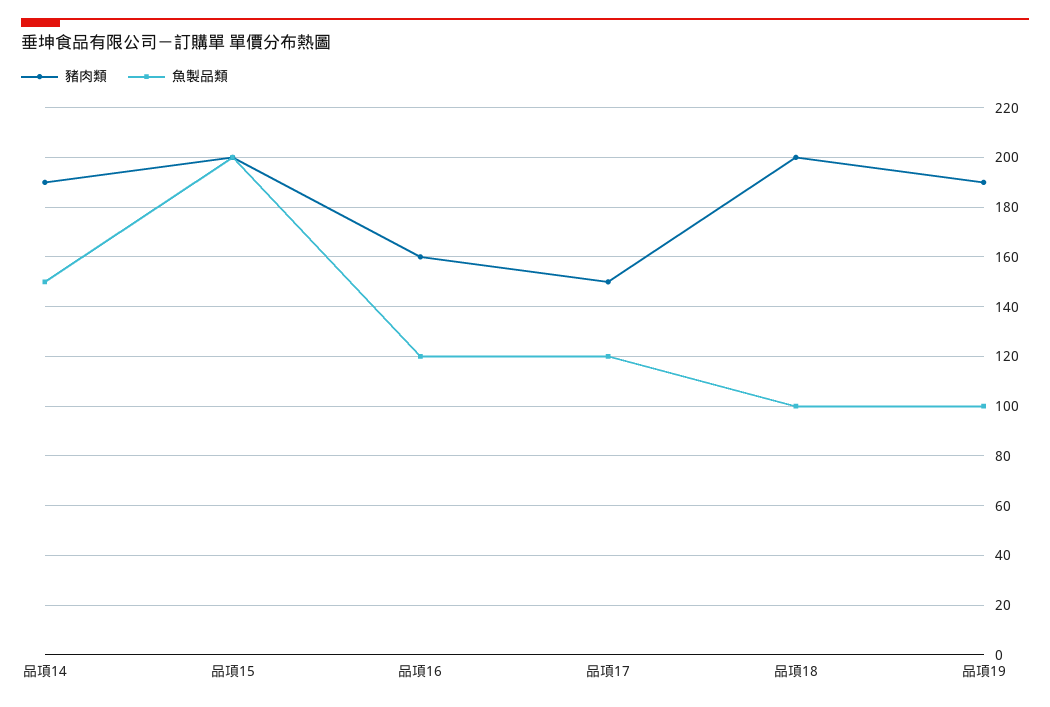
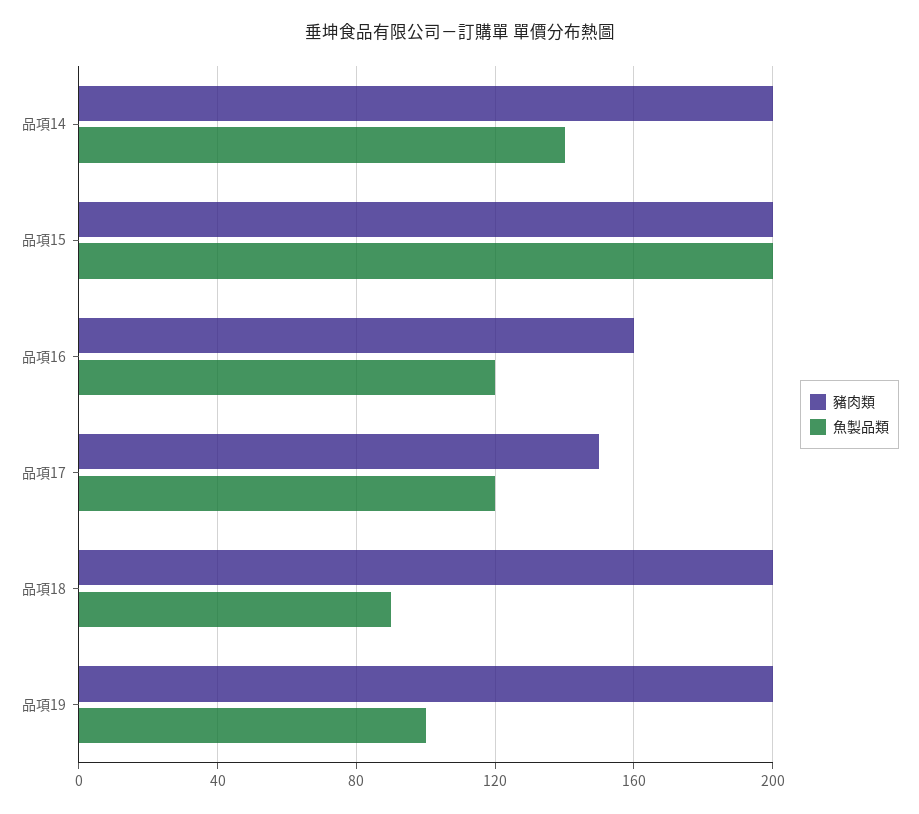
  {
    "豬肉類": {
-     "品項14": 190,
+     "品項14": 200,
      "品項15": 200,
      "品項16": 160,
      "品項17": 150,
      "品項18": 200,
-     "品項19": 190
+     "品項19": 200
    },
    "魚製品類": {
-     "品項14": 150,
+     "品項14": 140,
      "品項15": 200,
      "品項16": 120,
      "品項17": 120,
-     "品項18": 100,
+     "品項18": 90,
      "品項19": 100
    }
  }

